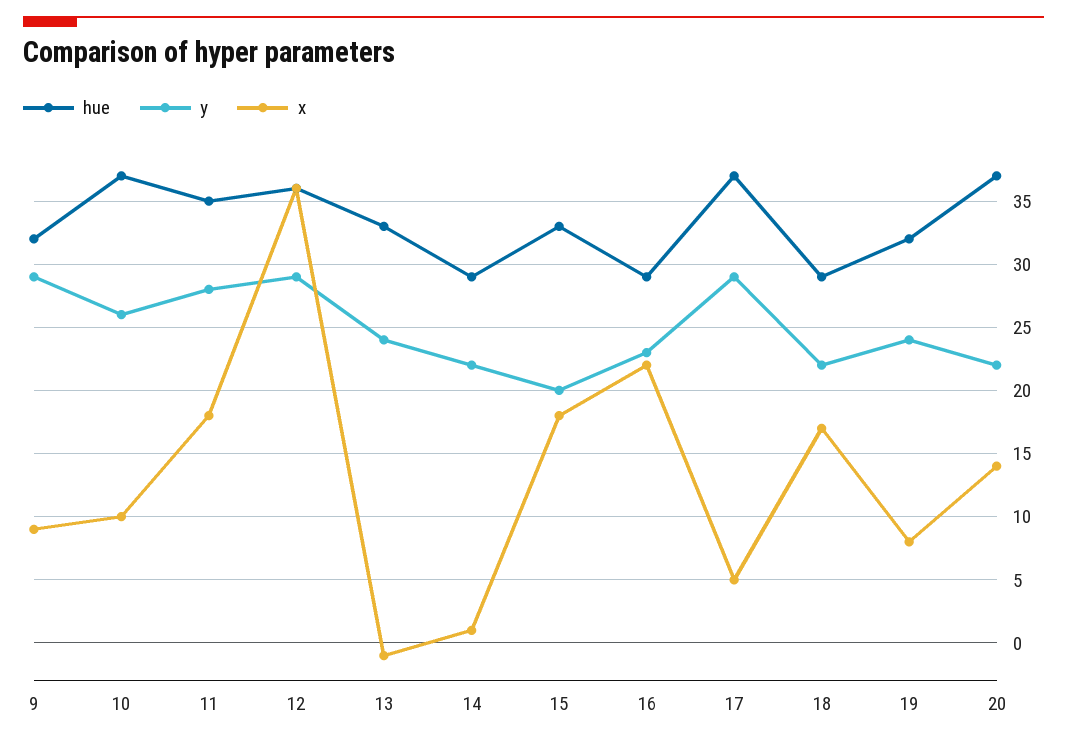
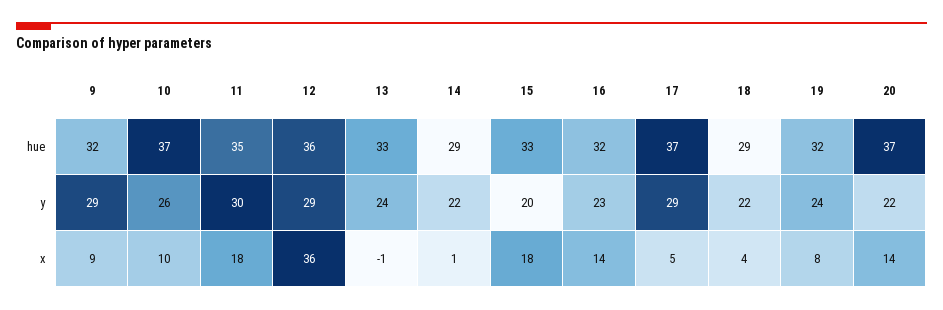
  {
    "hue": {
      "9": 32,
      "10": 37,
      "11": 35,
      "12": 36,
      "13": 33,
      "14": 29,
      "15": 33,
-     "16": 29,
+     "16": 32,
      "17": 37,
      "18": 29,
      "19": 32,
      "20": 37
    },
    "y": {
      "9": 29,
      "10": 26,
-     "11": 28,
+     "11": 30,
      "12": 29,
      "13": 24,
      "14": 22,
      "15": 20,
      "16": 23,
      "17": 29,
      "18": 22,
      "19": 24,
      "20": 22
    },
    "x": {
      "9": 9,
      "10": 10,
      "11": 18,
      "12": 36,
      "13": -1,
      "14": 1,
      "15": 18,
-     "16": 22,
+     "16": 14,
      "17": 5,
-     "18": 17,
+     "18": 4,
      "19": 8,
      "20": 14
    }
  }

